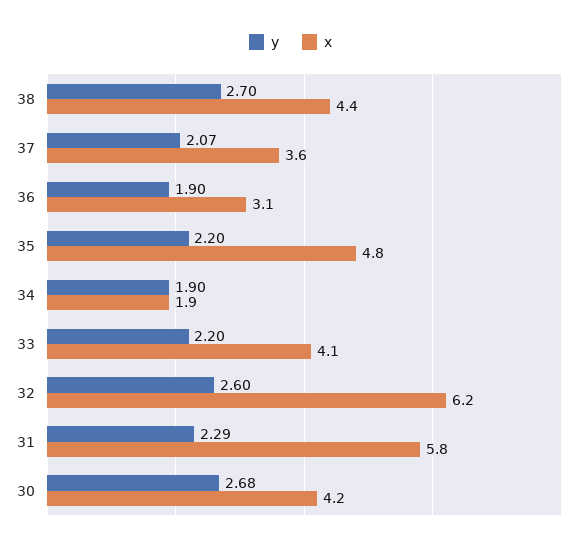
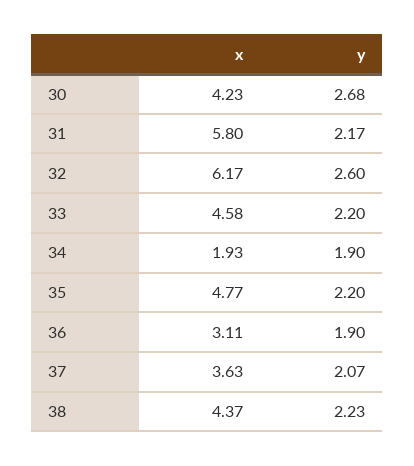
  {
    "y": {
-     "38": 2.7,
+     "38": 2.23,
      "37": 2.07,
      "36": 1.9,
      "35": 2.2,
      "34": 1.9,
      "33": 2.2,
      "32": 2.6,
-     "31": 2.29,
+     "31": 2.17,
      "30": 2.68
    },
    "x": {
      "38": 4.37,
      "37": 3.63,
      "36": 3.11,
      "35": 4.77,
      "34": 1.93,
-     "33": 4.1,
+     "33": 4.58,
      "32": 6.17,
      "31": 5.8,
      "30": 4.23
    }
  }

